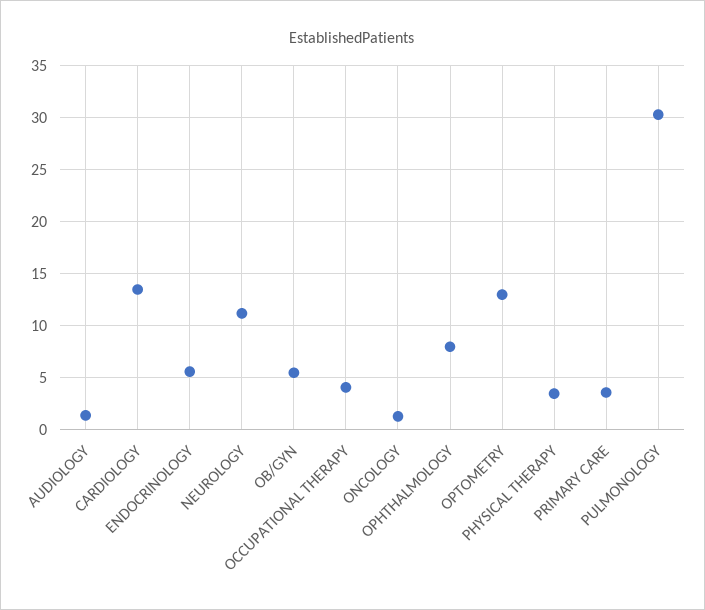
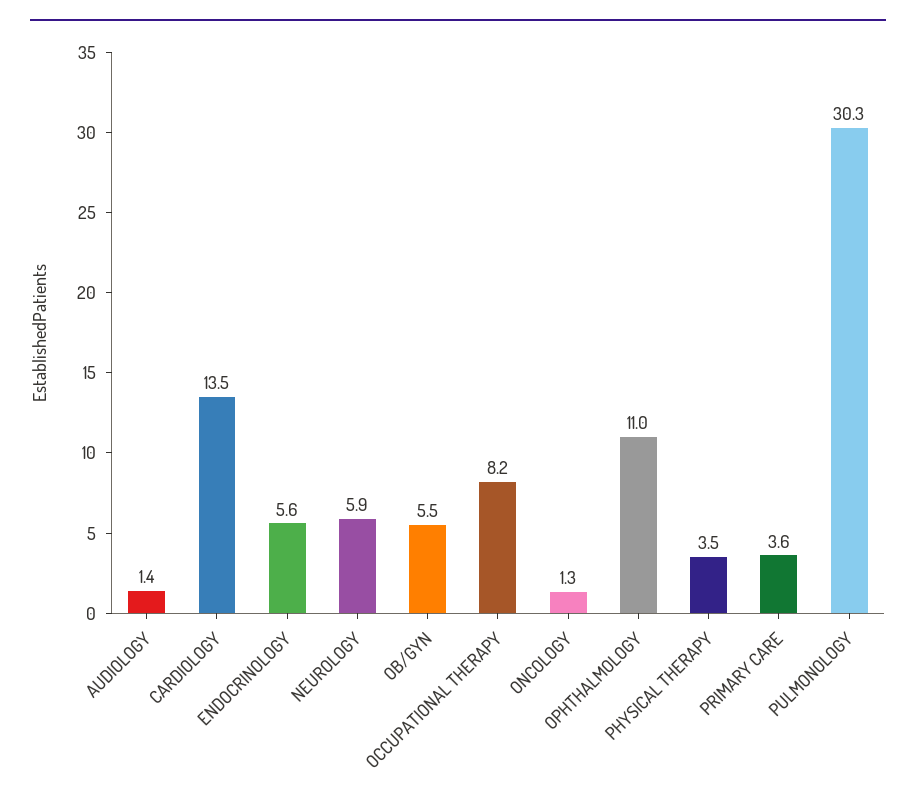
  {
    "AUDIOLOGY": 1.4,
    "CARDIOLOGY": 13.5,
    "ENDOCRINOLOGY": 5.6,
-   "NEUROLOGY": 11,
+   "NEUROLOGY": 5.9,
    "OB/GYN": 5.5,
-   "OCCUPATIONAL THERAPY": 4,
+   "OCCUPATIONAL THERAPY": 8.2,
    "ONCOLOGY": 1.3,
-   "OPHTHALMOLOGY": 8,
+   "OPHTHALMOLOGY": 11,
-   "OPTOMETRY": 13,
    "PHYSICAL THERAPY": 3.5,
    "PRIMARY CARE": 3.6,
    "PULMONOLOGY": 30.3
  }

